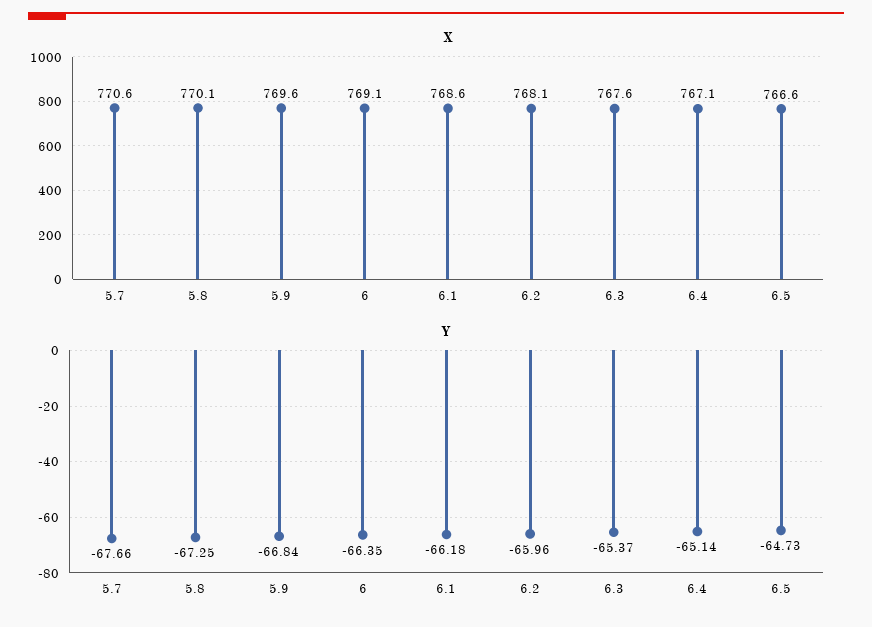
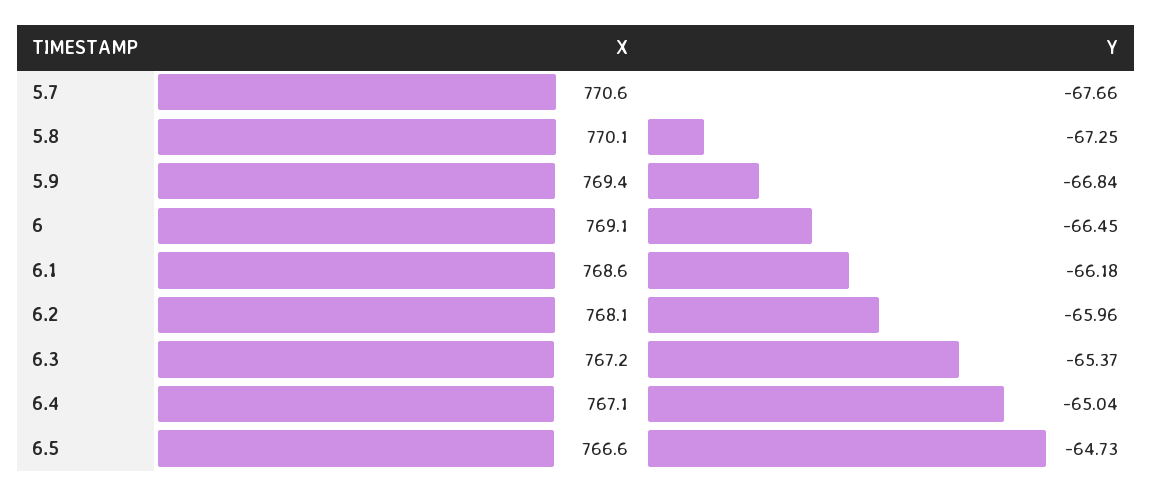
  {
    "X": {
      "5.7": 770.6,
      "5.8": 770.1,
-     "5.9": 769.6,
+     "5.9": 769.4,
      "6": 769.1,
      "6.1": 768.6,
      "6.2": 768.1,
-     "6.3": 767.6,
+     "6.3": 767.2,
      "6.4": 767.1,
      "6.5": 766.6
    },
    "Y": {
      "5.7": -67.66,
      "5.8": -67.25,
      "5.9": -66.84,
-     "6": -66.35,
+     "6": -66.45,
      "6.1": -66.18,
      "6.2": -65.96,
      "6.3": -65.37,
-     "6.4": -65.14,
+     "6.4": -65.04,
      "6.5": -64.73
    }
  }

